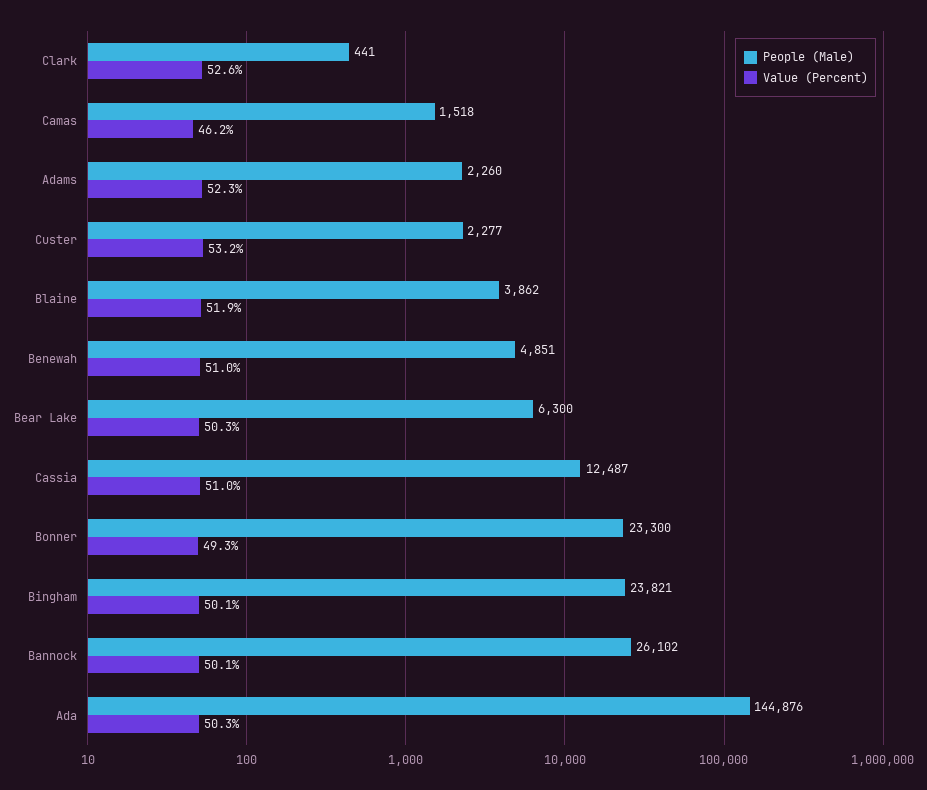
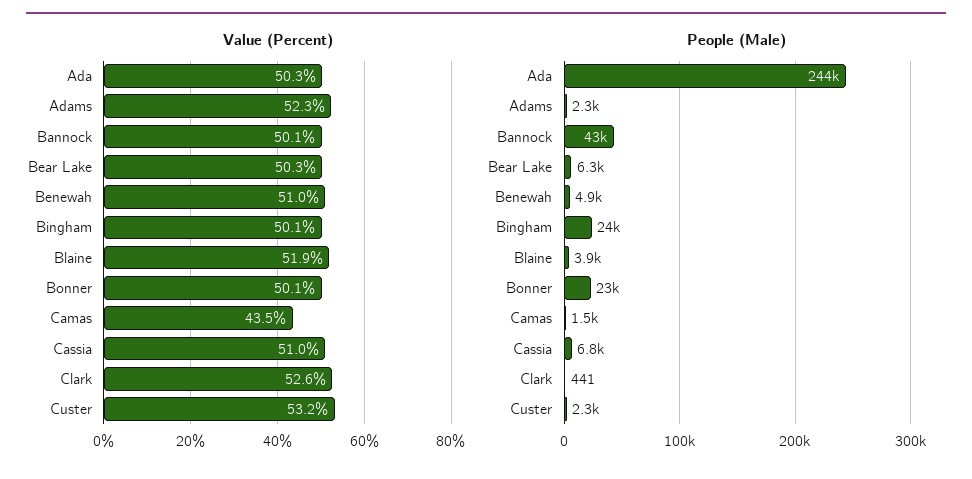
  {
    "People (Male)": {
      "Clark": 441,
      "Camas": 1518,
      "Adams": 2260,
      "Custer": 2277,
      "Blaine": 3862,
      "Benewah": 4851,
      "Bear Lake": 6300,
-     "Cassia": 12487,
+     "Cassia": 6800,
      "Bonner": 23300,
      "Bingham": 23821,
-     "Bannock": 26102,
+     "Bannock": 43000,
-     "Ada": 144876
+     "Ada": 244000
    },
    "Value (Percent)": {
      "Clark": 52.6,
-     "Camas": 46.2,
+     "Camas": 43.5,
      "Adams": 52.3,
      "Custer": 53.2,
      "Blaine": 51.9,
      "Benewah": 51,
      "Bear Lake": 50.3,
      "Cassia": 51,
-     "Bonner": 49.3,
+     "Bonner": 50.1,
      "Bingham": 50.1,
      "Bannock": 50.1,
      "Ada": 50.3
    }
  }

